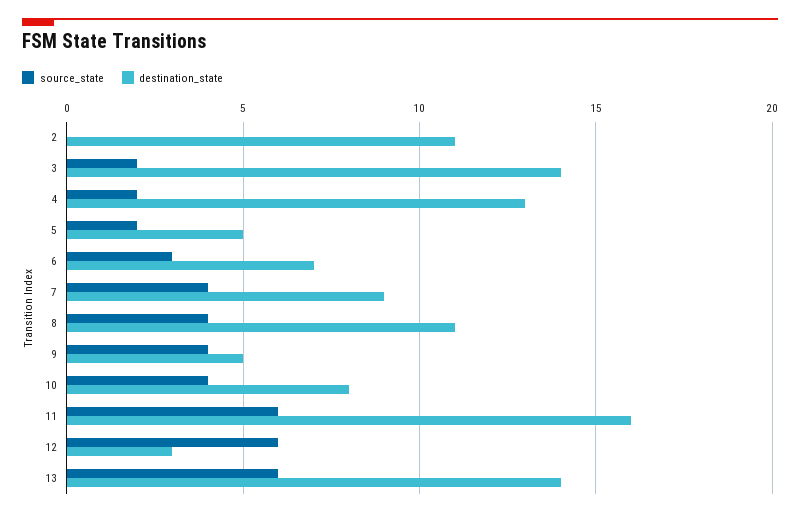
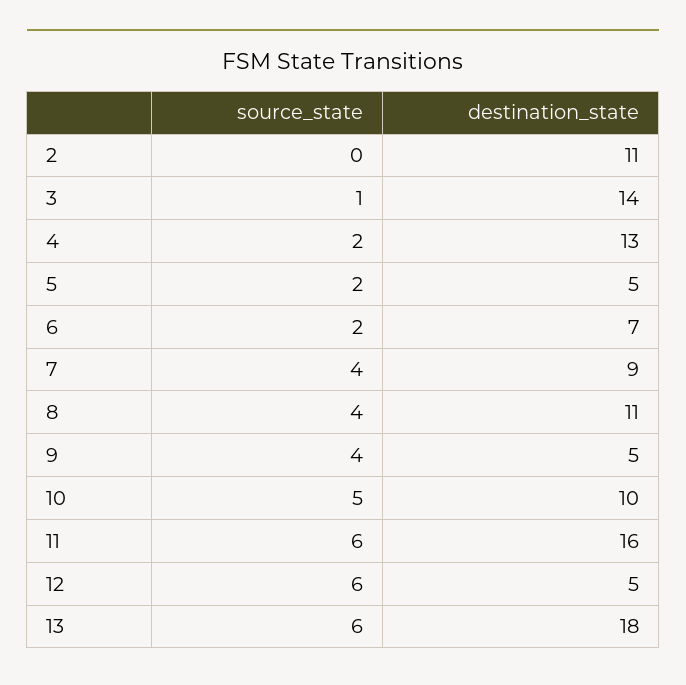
  {
    "source_state": {
      "2": 0,
-     "3": 2,
+     "3": 1,
      "4": 2,
      "5": 2,
-     "6": 3,
+     "6": 2,
      "7": 4,
      "8": 4,
      "9": 4,
-     "10": 4,
+     "10": 5,
      "11": 6,
      "12": 6,
      "13": 6
    },
    "destination_state": {
      "2": 11,
      "3": 14,
      "4": 13,
      "5": 5,
      "6": 7,
      "7": 9,
      "8": 11,
      "9": 5,
-     "10": 8,
+     "10": 10,
      "11": 16,
-     "12": 3,
+     "12": 5,
-     "13": 14
+     "13": 18
    }
  }

